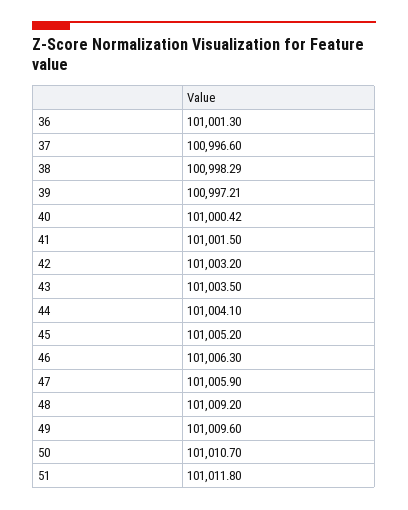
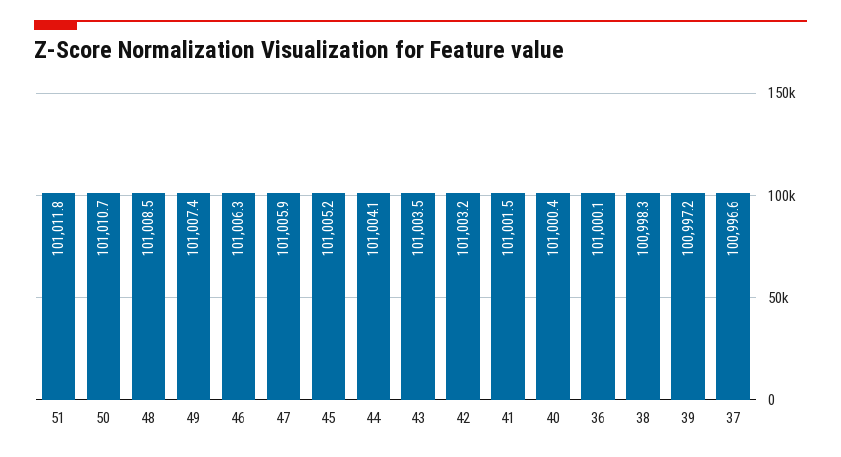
  {
-   "36": 101001.3,
+   "36": 101000.1,
    "37": 100996.6,
    "38": 100998.29,
    "39": 100997.21,
    "40": 101000.42,
    "41": 101001.5,
    "42": 101003.2,
    "43": 101003.5,
    "44": 101004.1,
    "45": 101005.2,
    "46": 101006.3,
    "47": 101005.9,
-   "48": 101009.2,
+   "48": 101008.5,
-   "49": 101009.6,
+   "49": 101007.4,
    "50": 101010.7,
    "51": 101011.8
  }

